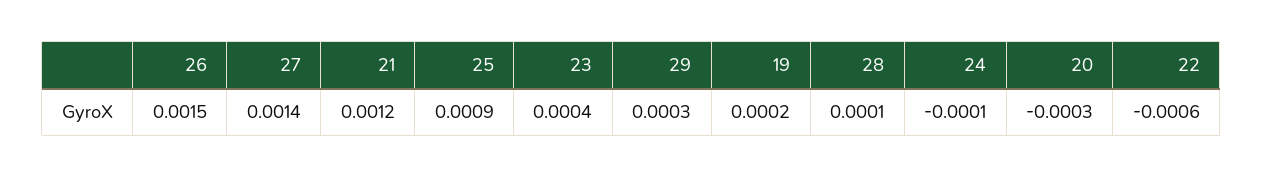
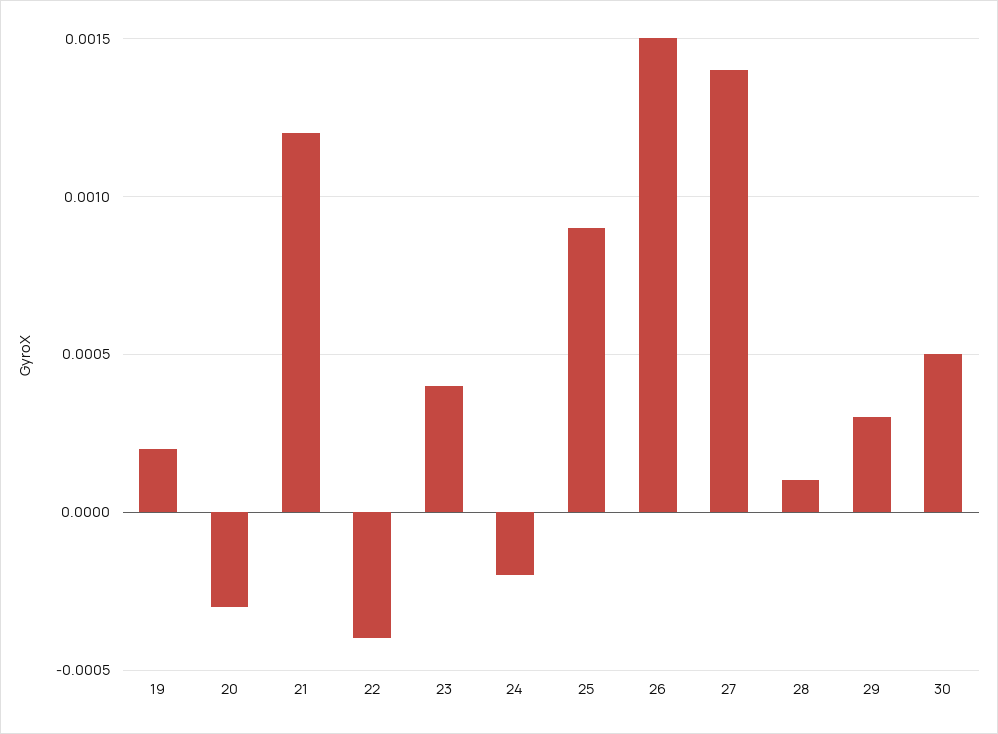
  {
    "26": 0.0015,
    "27": 0.0014,
    "21": 0.0012,
    "25": 0.0009,
    "23": 0.0004,
    "29": 0.0003,
    "19": 0.0002,
    "28": 0.0001,
-   "24": -0.0001,
+   "24": -0.0002,
    "20": -0.0003,
-   "22": -0.0006
+   "22": -0.0004,
+   "30": 0.0005
  }

